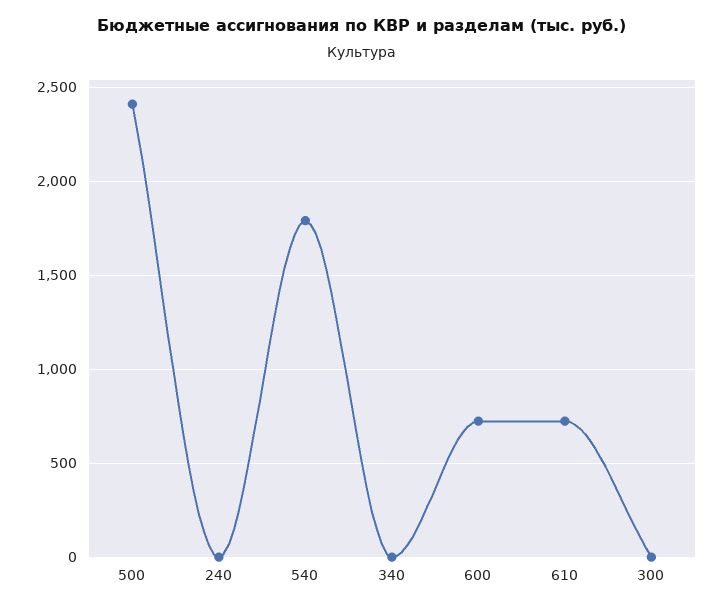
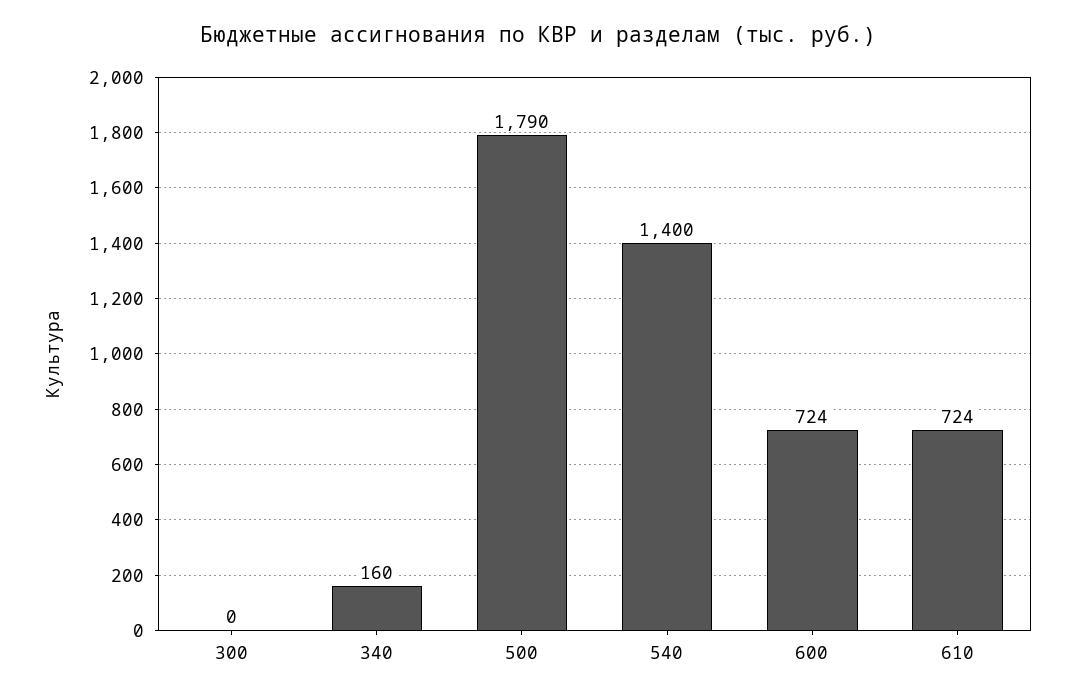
  {
-   "500": 2400,
+   "500": 1790,
-   "240": 0,
-   "540": 1800,
+   "540": 1400,
-   "340": 0,
+   "340": 160,
    "600": 724,
    "610": 724,
    "300": 0
  }

